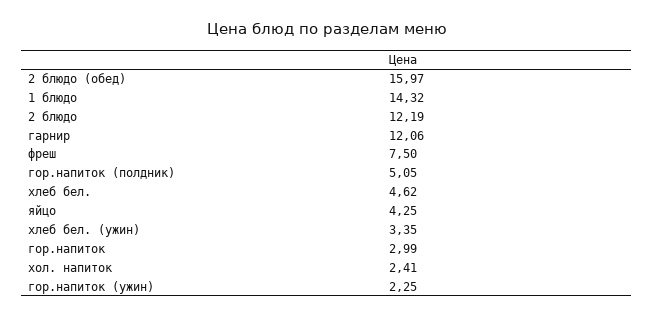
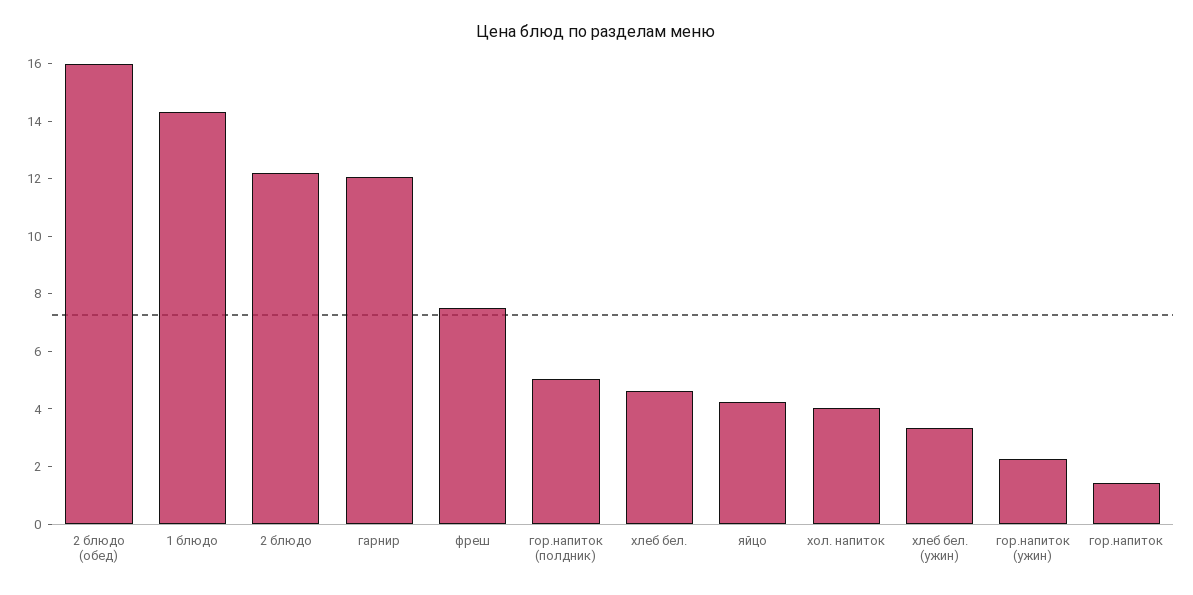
  {
    "2 блюдо (обед)": 15.97,
    "1 блюдо": 14.32,
    "2 блюдо": 12.19,
    "гарнир": 12.06,
    "фреш": 7.5,
    "гор.напиток (полдник)": 5.05,
    "хлеб бел.": 4.62,
    "яйцо": 4.25,
    "хлеб бел. (ужин)": 3.35,
-   "гор.напиток": 2.99,
+   "гор.напиток": 1.5,
-   "хол. напиток": 2.41,
+   "хол. напиток": 4,
    "гор.напиток (ужин)": 2.25
  }

